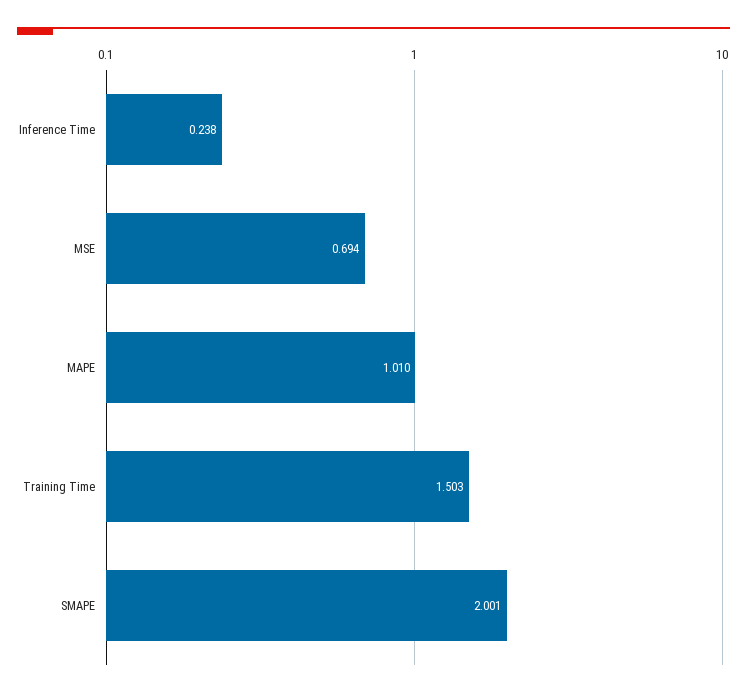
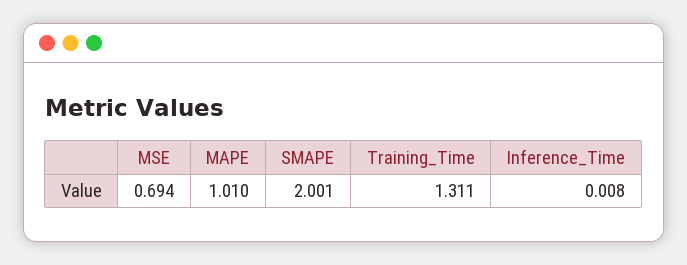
  {
-   "Inference Time": 0.238,
+   "Inference Time": 0.008,
    "MSE": 0.694,
    "MAPE": 1.01,
-   "Training Time": 1.503,
+   "Training Time": 1.311,
    "SMAPE": 2.001
  }

